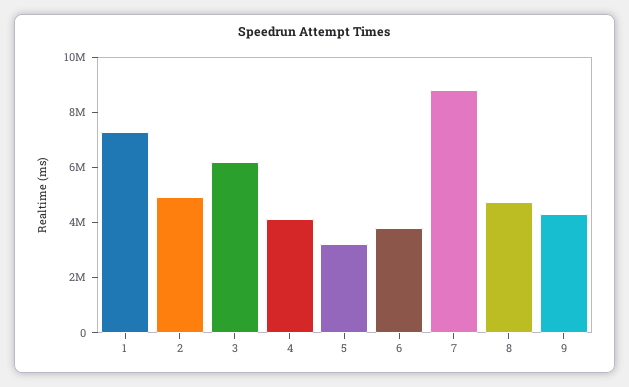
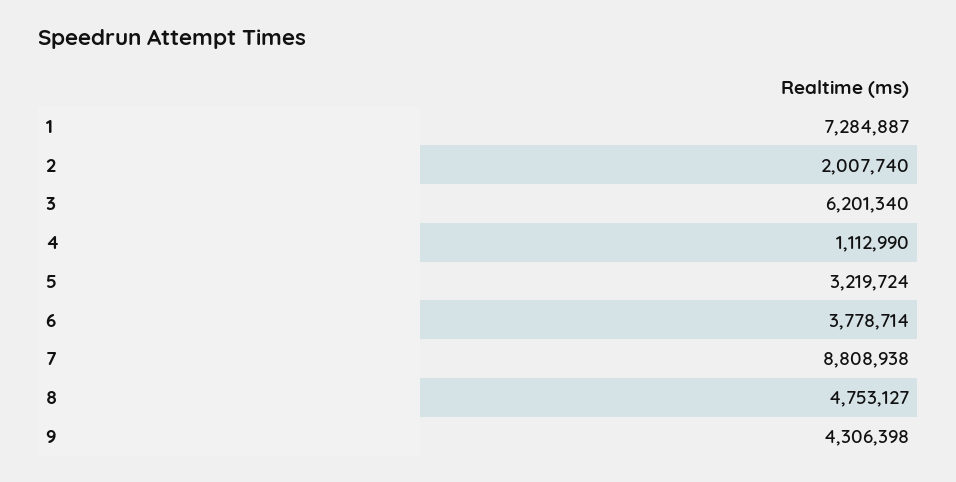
  {
    "1": 7284887,
-   "2": 5000000,
+   "2": 2007740,
    "3": 6201340,
-   "4": 4000000,
+   "4": 1112990,
    "5": 3219724,
    "6": 3778714,
    "7": 8808938,
    "8": 4753127,
    "9": 4306398
  }

